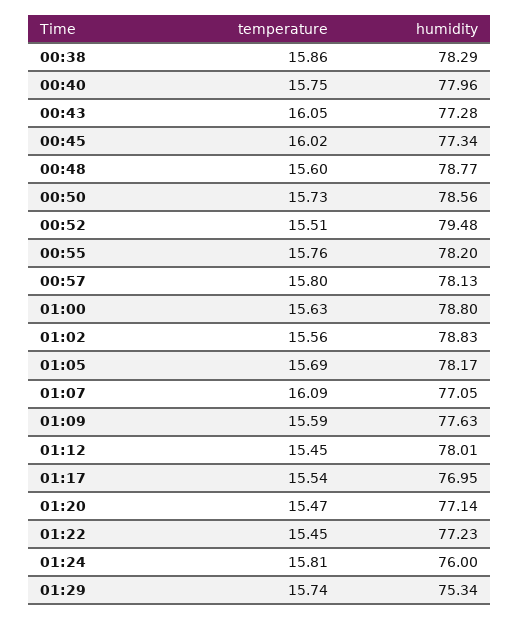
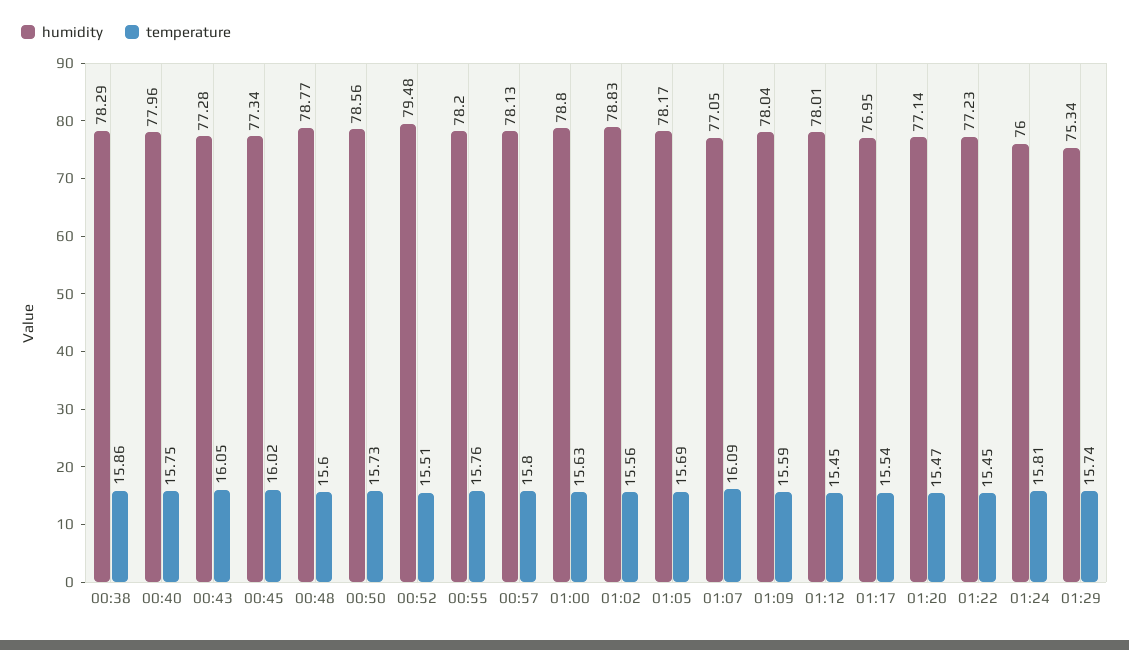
  {
    "temperature": {
      "00:38": 15.86,
      "00:40": 15.75,
      "00:43": 16.05,
      "00:45": 16.02,
      "00:48": 15.6,
      "00:50": 15.73,
      "00:52": 15.51,
      "00:55": 15.76,
      "00:57": 15.8,
      "01:00": 15.63,
      "01:02": 15.56,
      "01:05": 15.69,
      "01:07": 16.09,
      "01:09": 15.59,
      "01:12": 15.45,
      "01:17": 15.54,
      "01:20": 15.47,
      "01:22": 15.45,
      "01:24": 15.81,
      "01:29": 15.74
    },
    "humidity": {
      "00:38": 78.29,
      "00:40": 77.96,
      "00:43": 77.28,
      "00:45": 77.34,
      "00:48": 78.77,
      "00:50": 78.56,
      "00:52": 79.48,
      "00:55": 78.2,
      "00:57": 78.13,
      "01:00": 78.8,
      "01:02": 78.83,
      "01:05": 78.17,
      "01:07": 77.05,
-     "01:09": 77.63,
+     "01:09": 78.04,
      "01:12": 78.01,
      "01:17": 76.95,
      "01:20": 77.14,
      "01:22": 77.23,
      "01:24": 76,
      "01:29": 75.34
    }
  }

